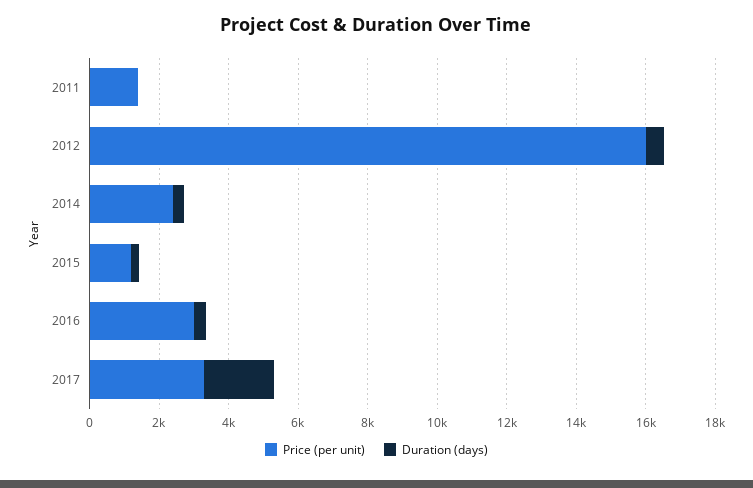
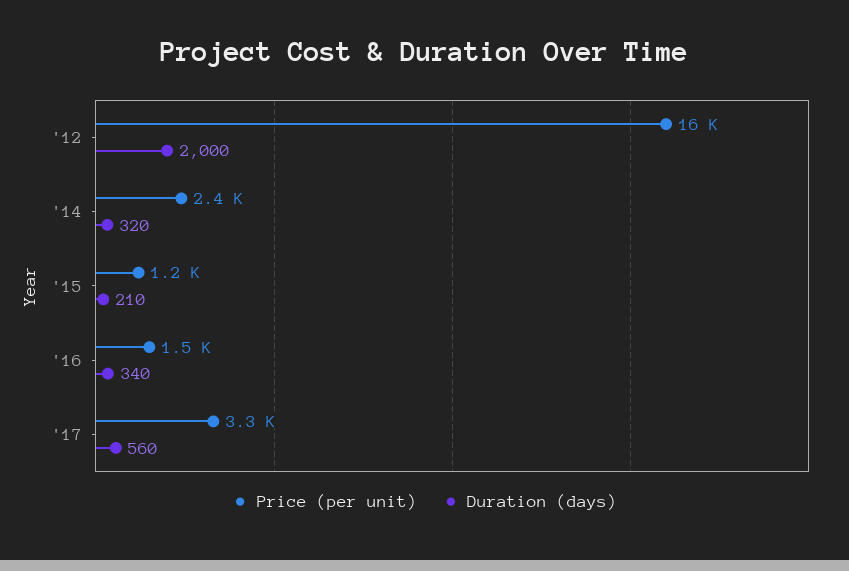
  {
    "Price (per unit)": {
-     "2011": 1500,
      "2012": 16000,
      "2014": 2400,
      "2015": 1200,
-     "2016": 3000,
+     "2016": 1500,
      "2017": 3300
    },
    "Duration (days)": {
-     "2011": 0,
-     "2012": 500,
+     "2012": 2000,
      "2014": 320,
      "2015": 210,
      "2016": 340,
-     "2017": 2000
+     "2017": 560
    }
  }

